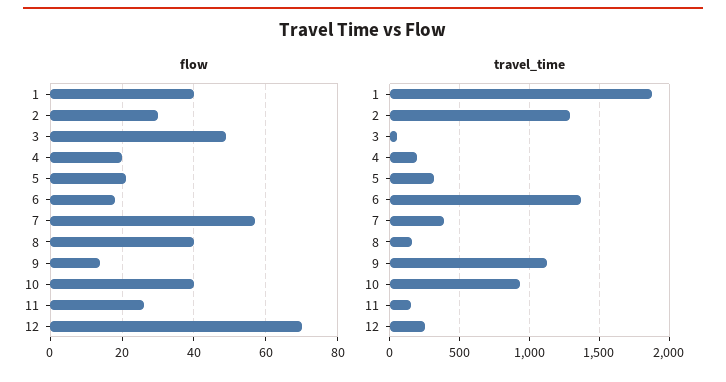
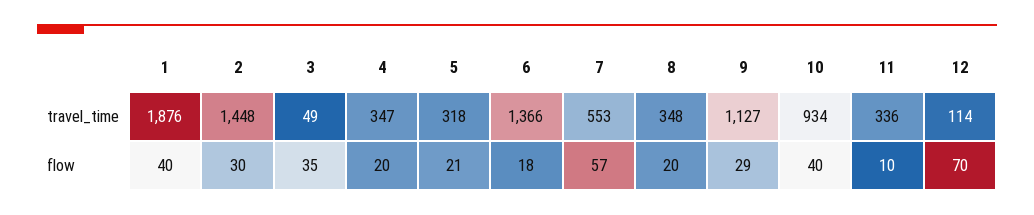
  {
    "flow": {
      "1": 40,
      "2": 30,
-     "3": 50,
+     "3": 35,
      "4": 20,
      "5": 21,
      "6": 18,
      "7": 57,
-     "8": 40,
+     "8": 20,
-     "9": 15,
+     "9": 29,
      "10": 40,
-     "11": 25,
+     "11": 10,
      "12": 70
    },
    "travel_time": {
      "1": 1876,
-     "2": 1300,
+     "2": 1448,
      "3": 49,
-     "4": 200,
+     "4": 347,
      "5": 318,
      "6": 1366,
-     "7": 400,
+     "7": 553,
-     "8": 150,
+     "8": 348,
      "9": 1127,
      "10": 934,
-     "11": 150,
+     "11": 336,
-     "12": 250
+     "12": 114
    }
  }

